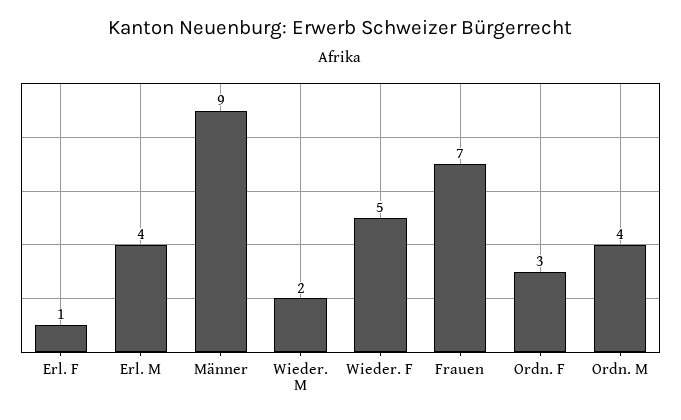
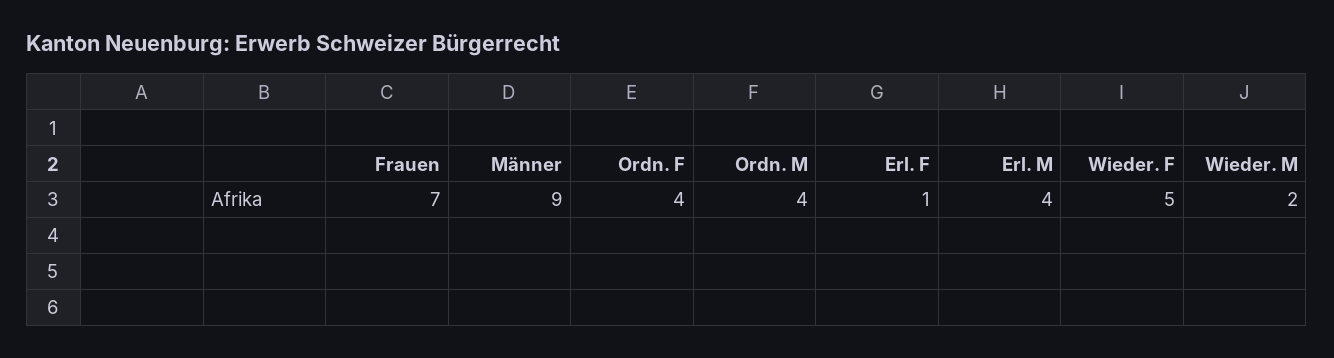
  {
    "Erl. F": 1,
    "Erl. M": 4,
    "Männer": 9,
    "Wieder. M": 2,
    "Wieder. F": 5,
    "Frauen": 7,
-   "Ordn. F": 3,
+   "Ordn. F": 4,
    "Ordn. M": 4
  }

